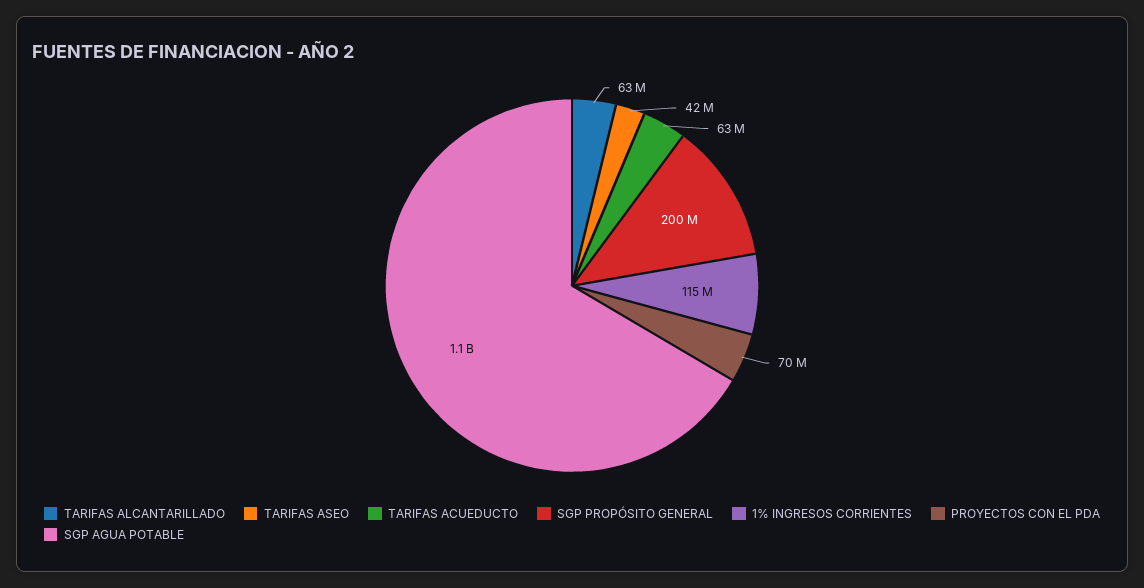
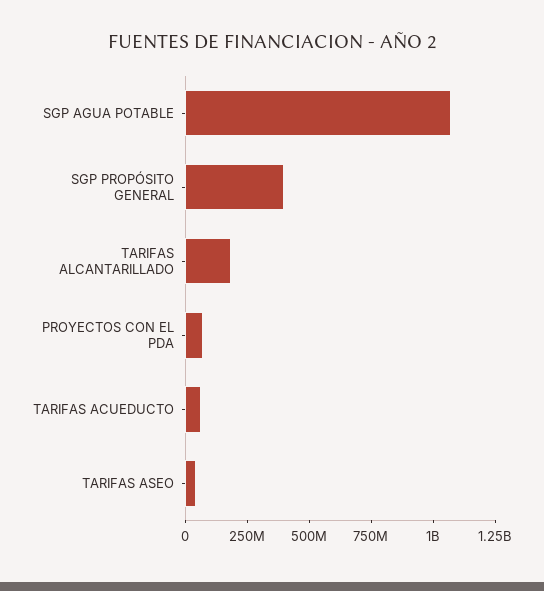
  {
-   "TARIFAS ALCANTARILLADO": 63000000,
+   "TARIFAS ALCANTARILLADO": 200000000,
    "TARIFAS ASEO": 42000000,
    "TARIFAS ACUEDUCTO": 63000000,
-   "SGP PROPÓSITO GENERAL": 200000000,
+   "SGP PROPÓSITO GENERAL": 400000000,
-   "1% INGRESOS CORRIENTES": 115000000,
    "PROYECTOS CON EL PDA": 70000000,
    "SGP AGUA POTABLE": 1100000000
  }

